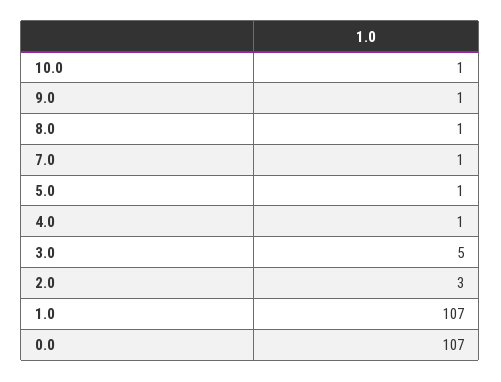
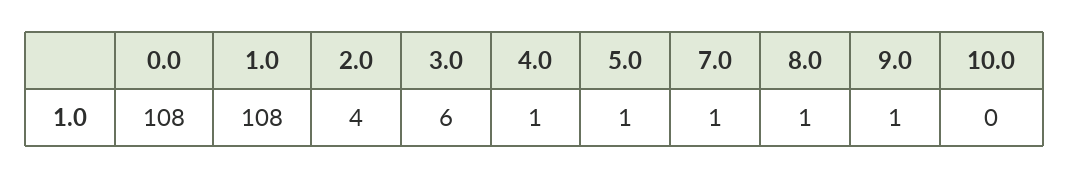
  {
-   "10.0": 1,
+   "10.0": 0,
    "9.0": 1,
    "8.0": 1,
    "7.0": 1,
    "5.0": 1,
    "4.0": 1,
-   "3.0": 5,
+   "3.0": 6,
-   "2.0": 3,
+   "2.0": 4,
-   "1.0": 107,
+   "1.0": 108,
-   "0.0": 107
+   "0.0": 108
  }

